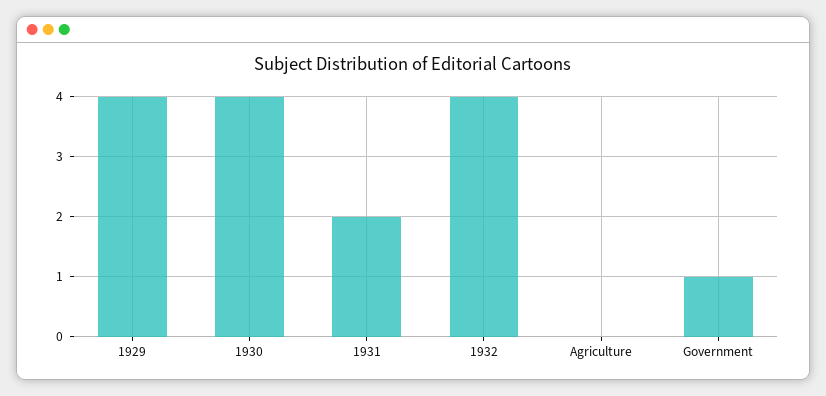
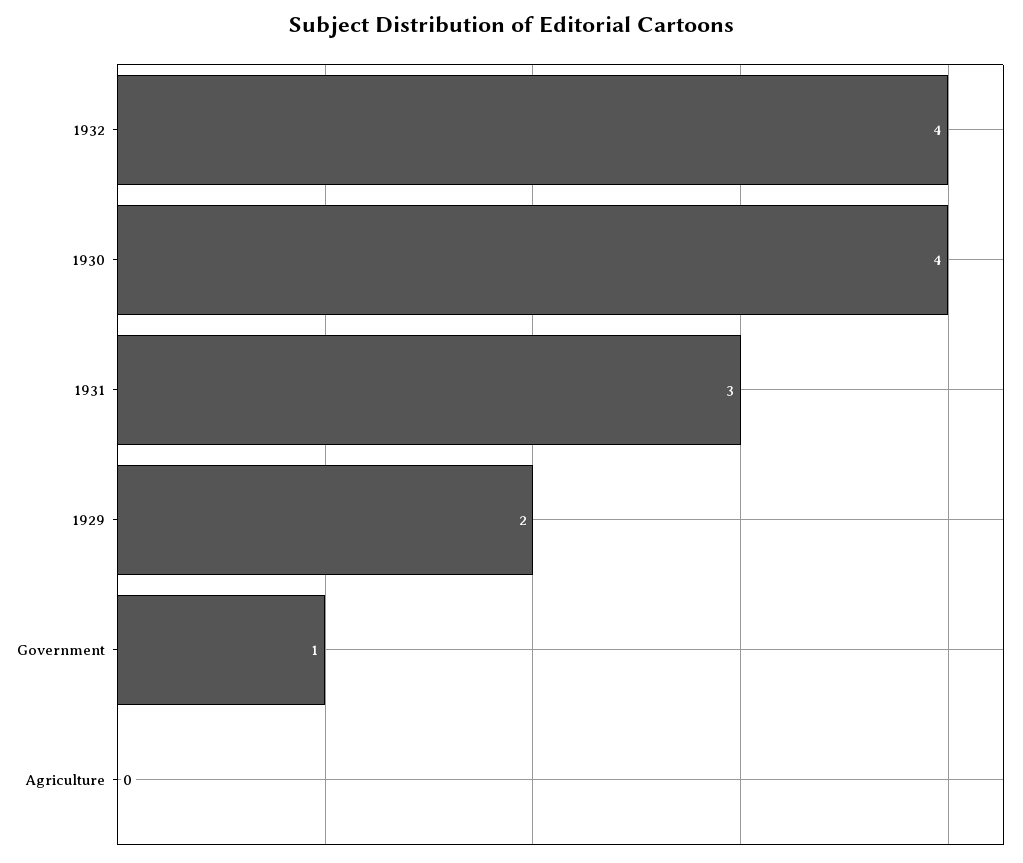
  {
-   "1929": 4,
+   "1929": 2,
    "1930": 4,
-   "1931": 2,
+   "1931": 3,
    "1932": 4,
    "Agriculture": 0,
    "Government": 1
  }

